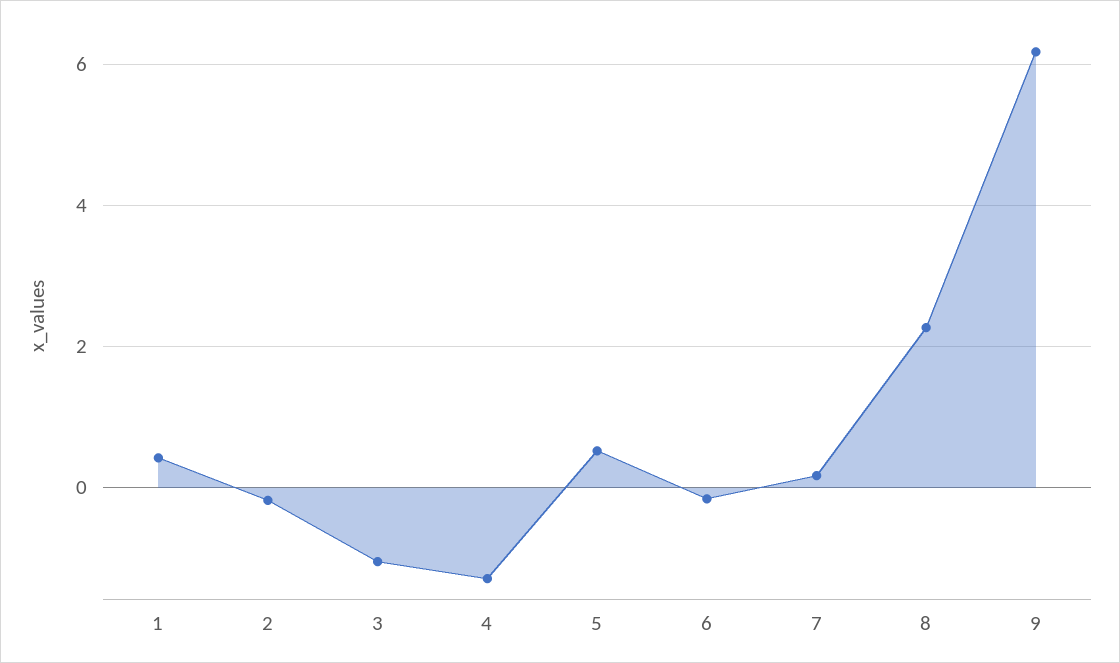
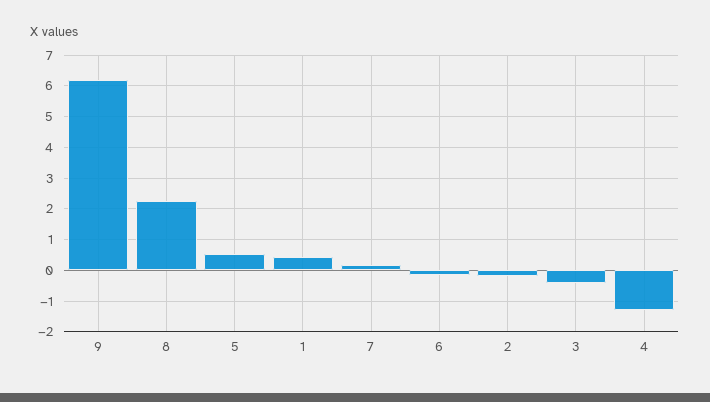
  {
    "1": 0.4,
    "2": -0.2,
-   "3": -1,
+   "3": -0.4,
    "4": -1.2,
    "5": 0.6,
    "6": -0.2,
    "7": 0.2,
    "8": 2.2,
    "9": 6.2
  }

